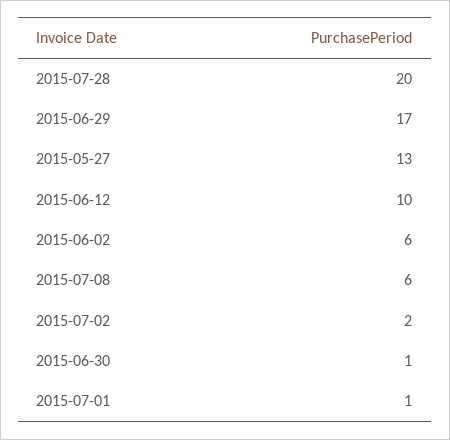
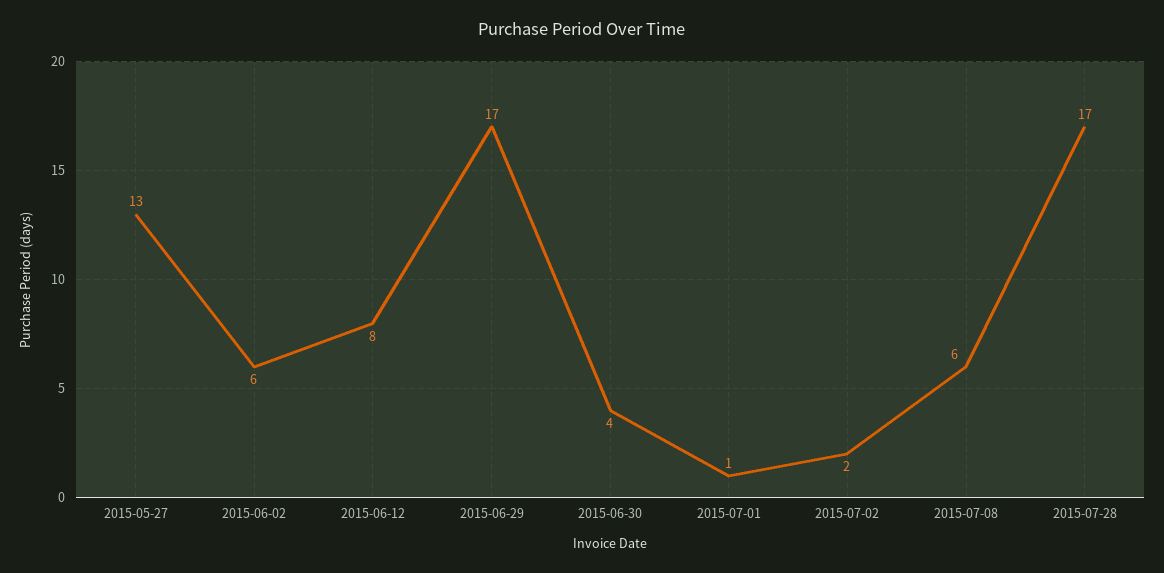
  {
-   "2015-07-28": 20,
+   "2015-07-28": 17,
    "2015-06-29": 17,
    "2015-05-27": 13,
-   "2015-06-12": 10,
+   "2015-06-12": 8,
    "2015-06-02": 6,
    "2015-07-08": 6,
    "2015-07-02": 2,
-   "2015-06-30": 1,
+   "2015-06-30": 4,
    "2015-07-01": 1
  }

